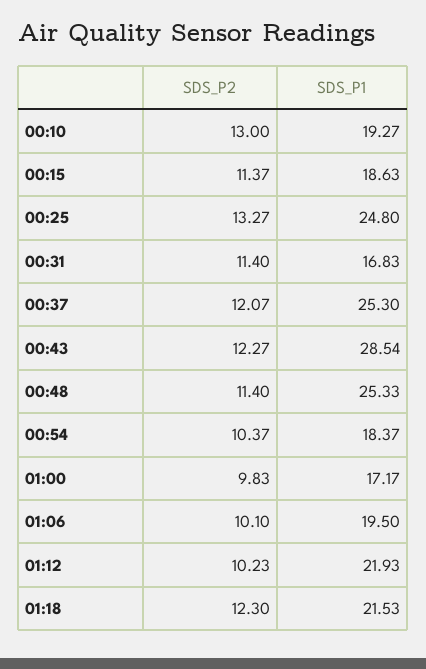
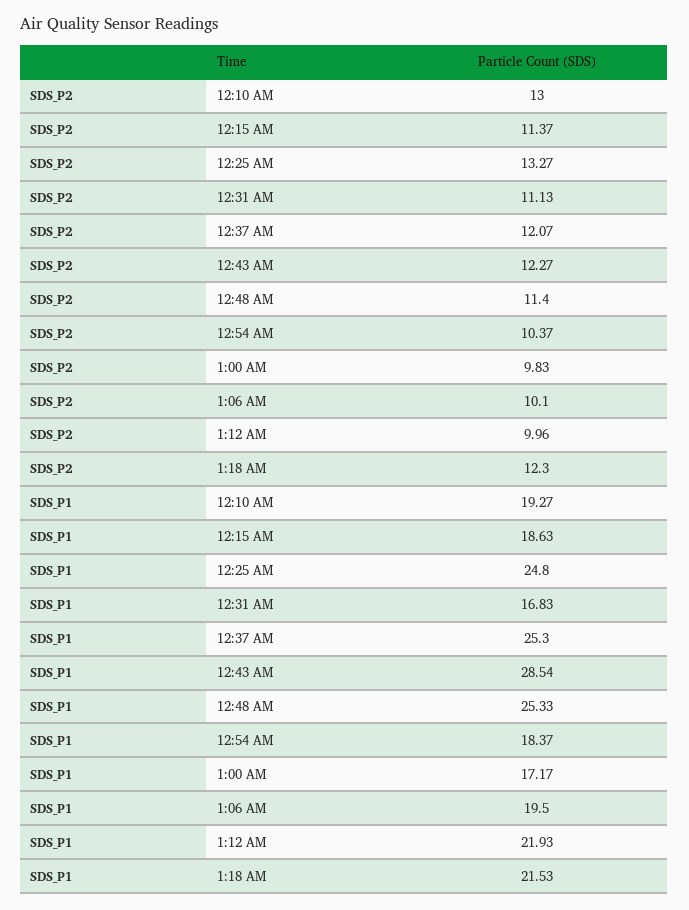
  {
    "SDS_P2": {
      "00:10": 13,
      "00:15": 11.37,
      "00:25": 13.27,
-     "00:31": 11.4,
+     "00:31": 11.13,
      "00:37": 12.07,
      "00:43": 12.27,
      "00:48": 11.4,
      "00:54": 10.37,
      "01:00": 9.83,
      "01:06": 10.1,
-     "01:12": 10.23,
+     "01:12": 9.96,
      "01:18": 12.3
    },
    "SDS_P1": {
      "00:10": 19.27,
      "00:15": 18.63,
      "00:25": 24.8,
      "00:31": 16.83,
      "00:37": 25.3,
      "00:43": 28.54,
      "00:48": 25.33,
      "00:54": 18.37,
      "01:00": 17.17,
      "01:06": 19.5,
      "01:12": 21.93,
      "01:18": 21.53
    }
  }

